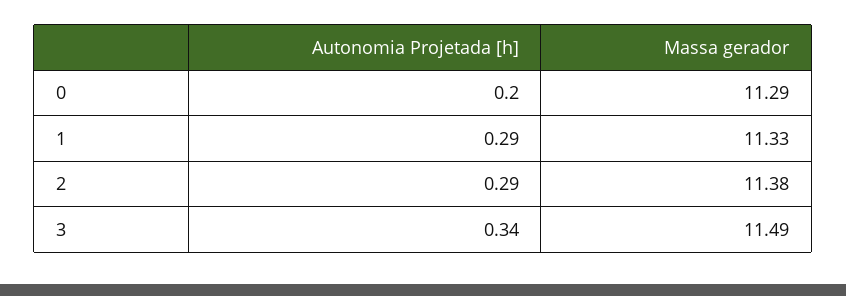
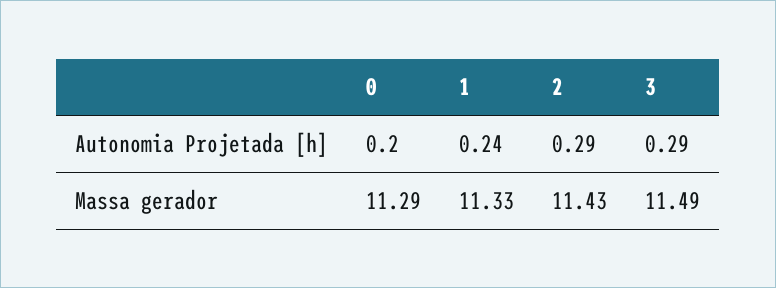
  {
    "Autonomia Projetada [h]": {
      "0": 0.2,
-     "1": 0.29,
+     "1": 0.24,
      "2": 0.29,
-     "3": 0.34
+     "3": 0.29
    },
    "Massa gerador": {
      "0": 11.29,
      "1": 11.33,
-     "2": 11.38,
+     "2": 11.43,
      "3": 11.49
    }
  }

